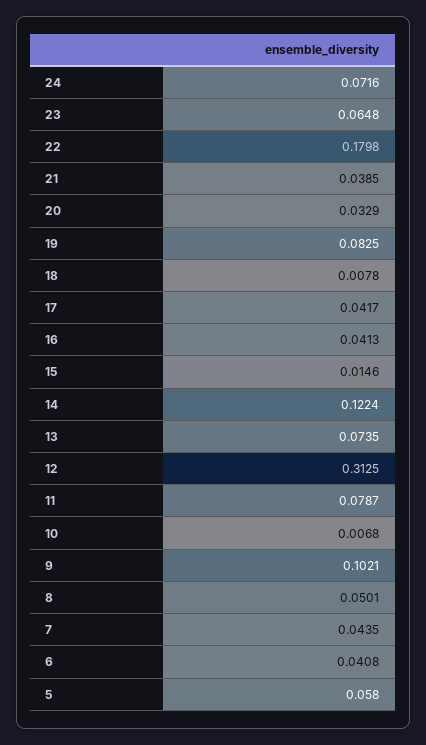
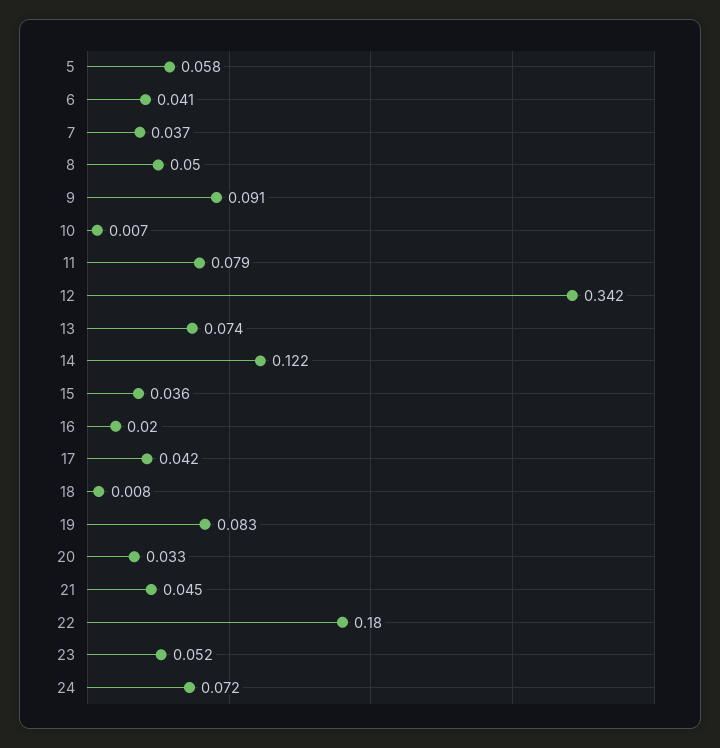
  {
    "24": 0.0716,
-   "23": 0.0648,
+   "23": 0.052,
    "22": 0.1798,
-   "21": 0.0385,
+   "21": 0.045,
    "20": 0.0329,
    "19": 0.0825,
    "18": 0.0078,
    "17": 0.0417,
-   "16": 0.0413,
+   "16": 0.02,
-   "15": 0.0146,
+   "15": 0.036,
    "14": 0.1224,
    "13": 0.0735,
-   "12": 0.3125,
+   "12": 0.342,
    "11": 0.0787,
    "10": 0.0068,
-   "9": 0.1021,
+   "9": 0.091,
    "8": 0.0501,
-   "7": 0.0435,
+   "7": 0.037,
    "6": 0.0408,
    "5": 0.058
  }

